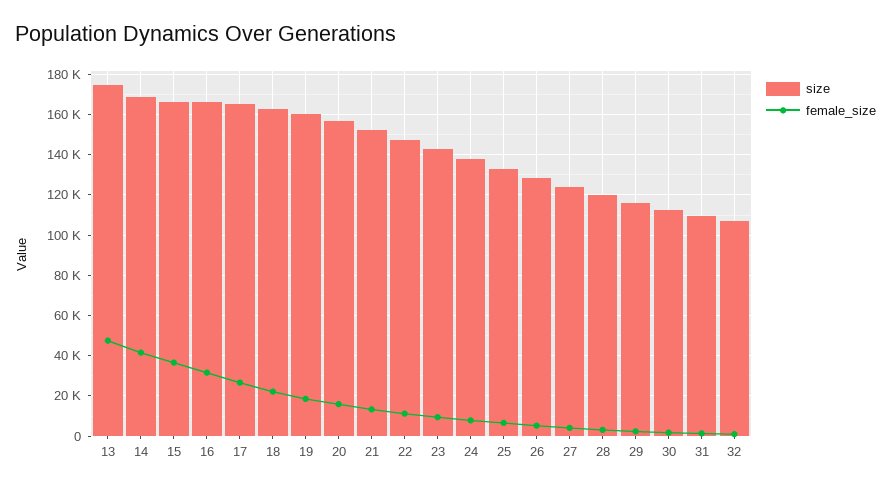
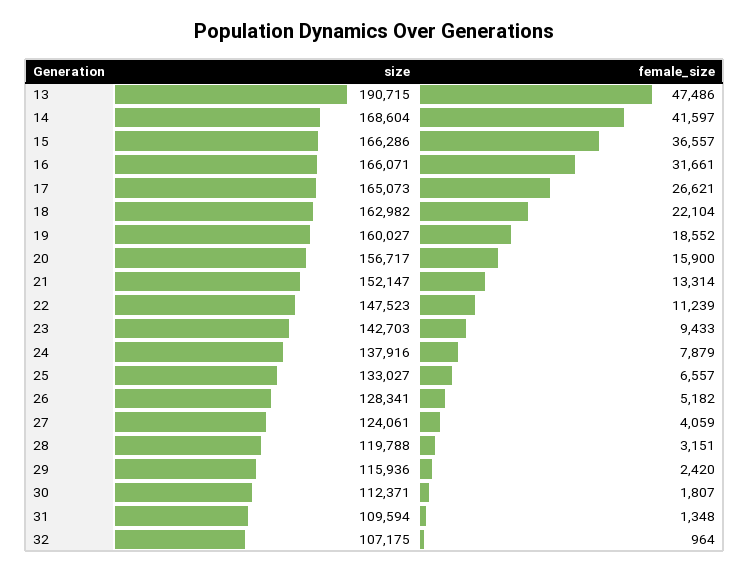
  {
    "size": {
-     "13": 175000,
+     "13": 190715,
      "14": 168604,
      "15": 166286,
      "16": 166071,
      "17": 165073,
      "18": 162982,
      "19": 160027,
      "20": 156717,
      "21": 152147,
      "22": 147523,
      "23": 142703,
      "24": 137916,
      "25": 133027,
      "26": 128341,
      "27": 124061,
      "28": 119788,
      "29": 115936,
      "30": 112371,
      "31": 109594,
      "32": 107175
    },
    "female_size": {
      "13": 47486,
      "14": 41597,
      "15": 36557,
      "16": 31661,
      "17": 26621,
      "18": 22104,
      "19": 18552,
      "20": 15900,
      "21": 13314,
      "22": 11239,
      "23": 9433,
      "24": 7879,
      "25": 6557,
      "26": 5182,
      "27": 4059,
      "28": 3151,
      "29": 2420,
      "30": 1807,
      "31": 1348,
      "32": 964
    }
  }

